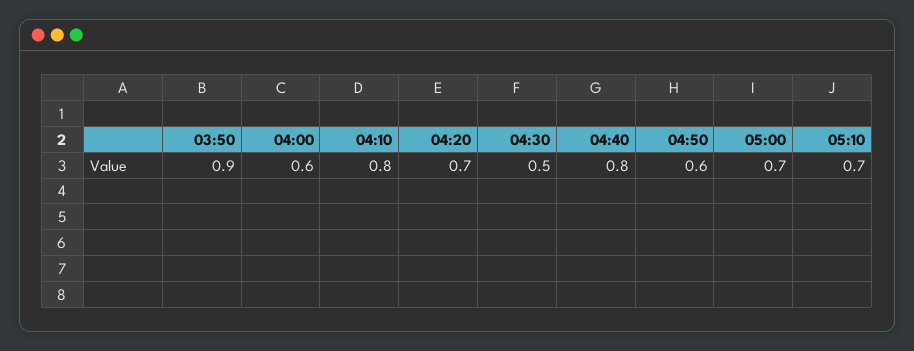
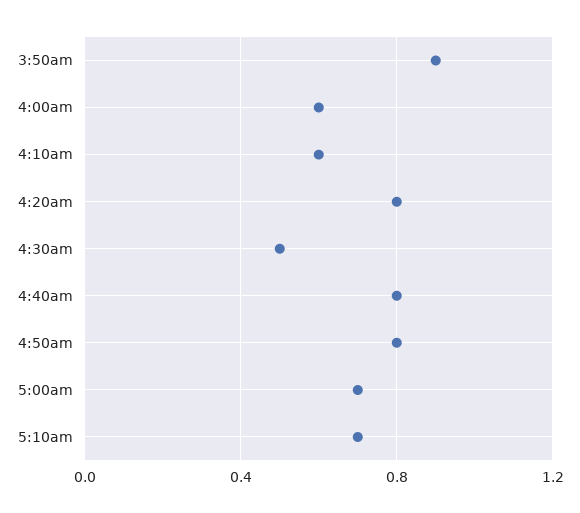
  {
    "03:50": 0.9,
    "04:00": 0.6,
-   "04:10": 0.8,
+   "04:10": 0.6,
-   "04:20": 0.7,
+   "04:20": 0.8,
    "04:30": 0.5,
    "04:40": 0.8,
-   "04:50": 0.6,
+   "04:50": 0.8,
    "05:00": 0.7,
    "05:10": 0.7
  }

